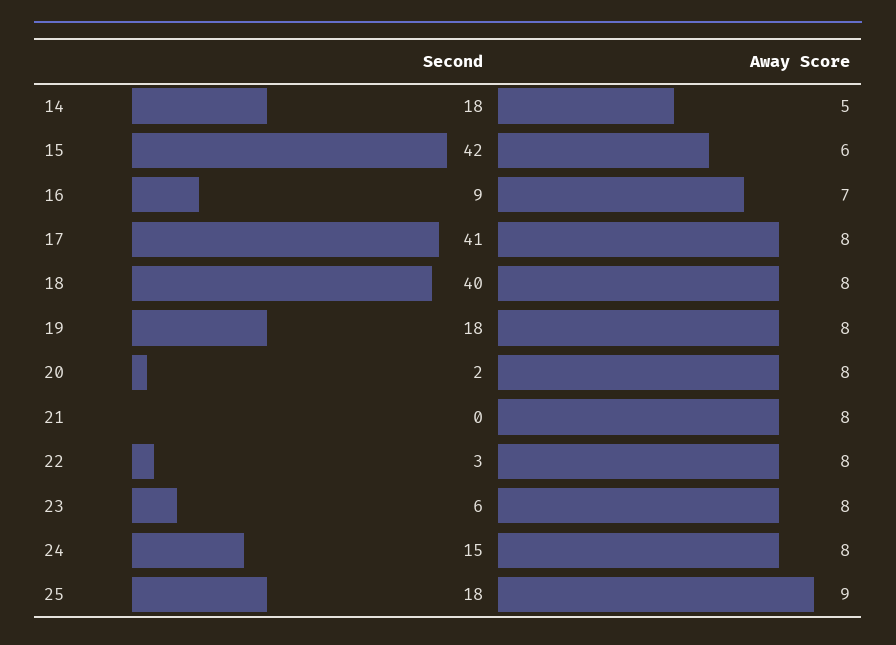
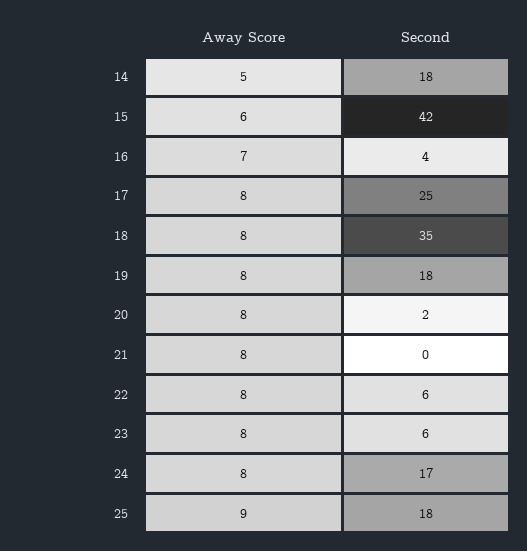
  {
    "Second": {
      "14": 18,
      "15": 42,
-     "16": 9,
+     "16": 4,
-     "17": 41,
+     "17": 25,
-     "18": 40,
+     "18": 35,
      "19": 18,
      "20": 2,
      "21": 0,
-     "22": 3,
+     "22": 6,
      "23": 6,
-     "24": 15,
+     "24": 17,
      "25": 18
    },
    "Away Score": {
      "14": 5,
      "15": 6,
      "16": 7,
      "17": 8,
      "18": 8,
      "19": 8,
      "20": 8,
      "21": 8,
      "22": 8,
      "23": 8,
      "24": 8,
      "25": 9
    }
  }

